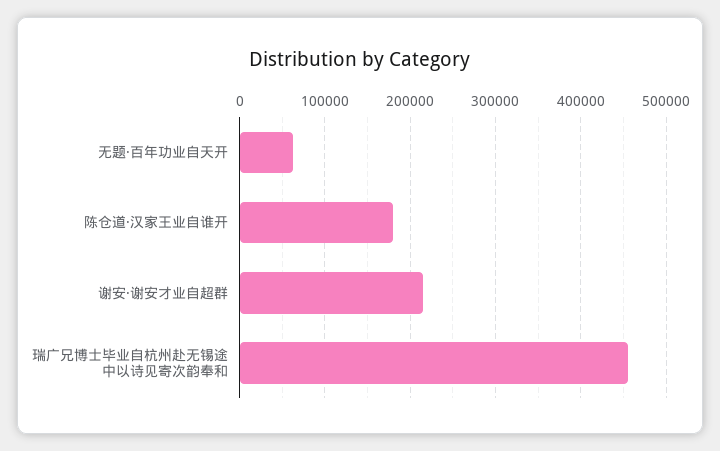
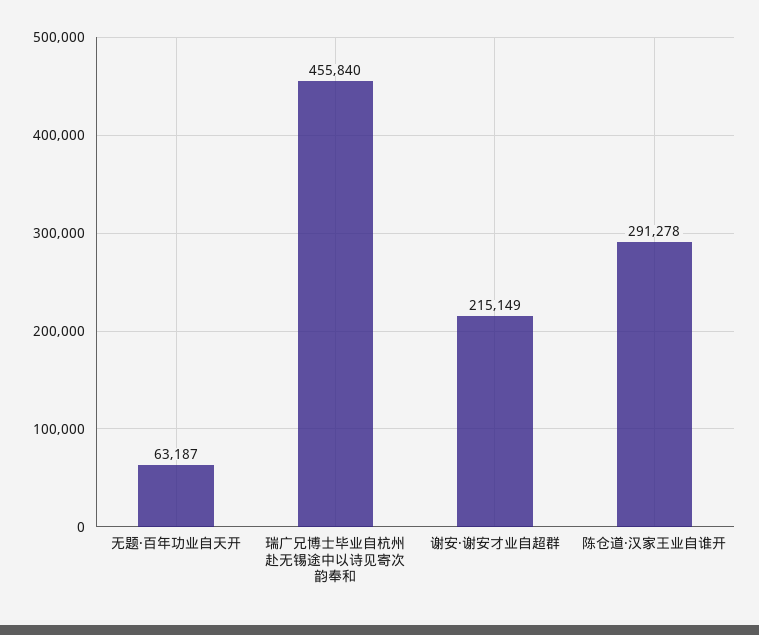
  {
    "无题·百年功业自天开": 63187,
-   "陈仓道·汉家王业自谁开": 180000,
+   "陈仓道·汉家王业自谁开": 291278,
    "谢安·谢安才业自超群": 215149,
    "瑞广兄博士毕业自杭州赴无锡途中以诗见寄次韵奉和": 455840
  }

